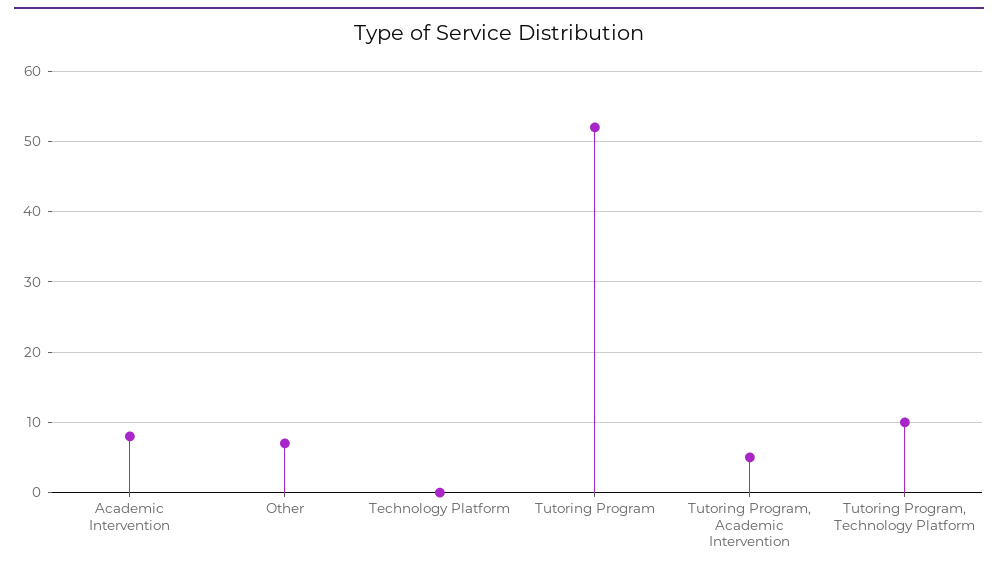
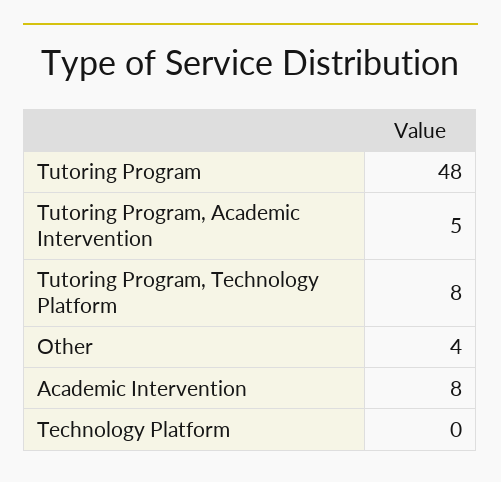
  {
    "Academic Intervention": 8,
-   "Other": 7,
+   "Other": 4,
    "Technology Platform": 0,
-   "Tutoring Program": 52,
+   "Tutoring Program": 48,
    "Tutoring Program, Academic Intervention": 5,
-   "Tutoring Program, Technology Platform": 10
+   "Tutoring Program, Technology Platform": 8
  }

